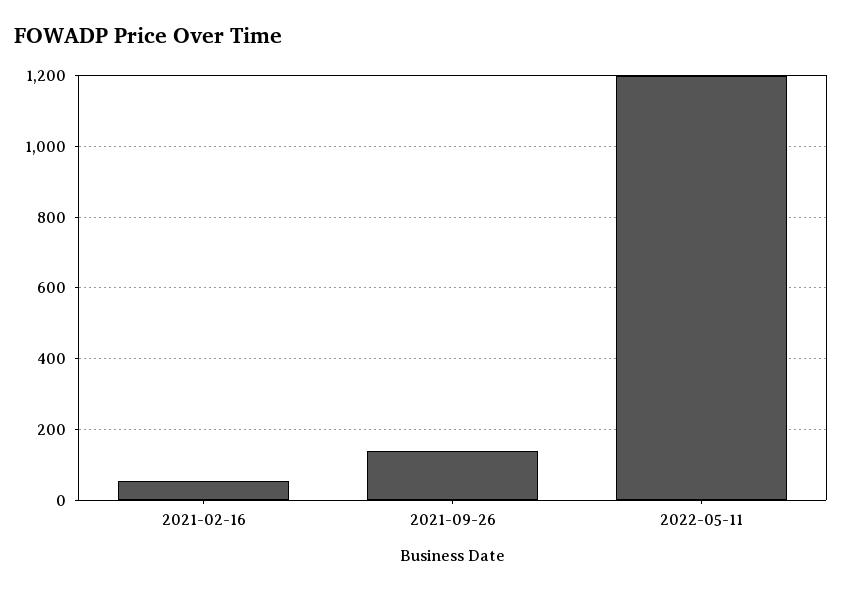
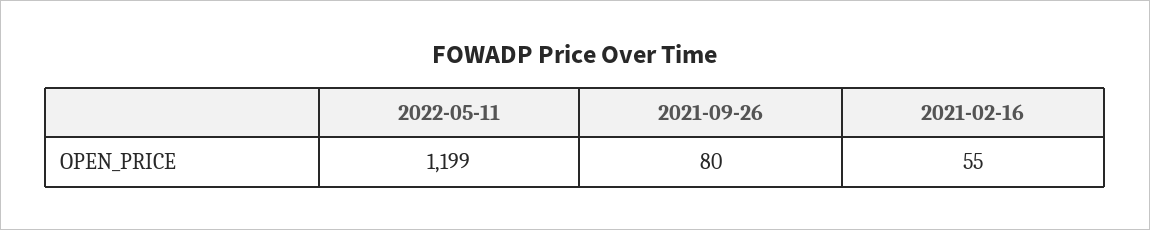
  {
    "2021-02-16": 55,
-   "2021-09-26": 140,
+   "2021-09-26": 80,
    "2022-05-11": 1199
  }

